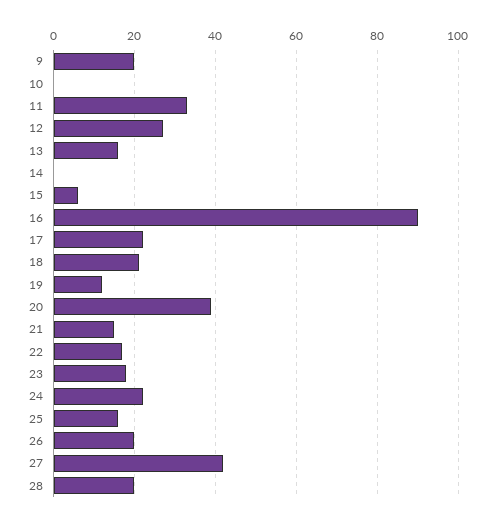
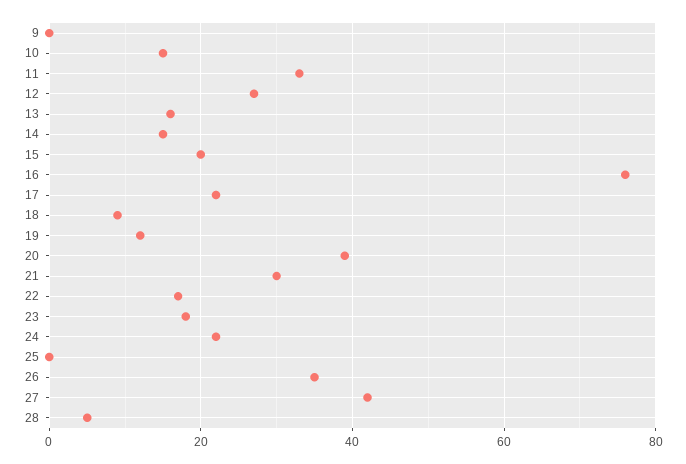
  {
-   "9": 20,
+   "9": 0,
-   "10": 0,
+   "10": 15,
    "11": 35,
    "12": 25,
    "13": 15,
-   "14": 0,
+   "14": 15,
-   "15": 5,
+   "15": 20,
-   "16": 90,
+   "16": 75,
    "17": 20,
-   "18": 20,
+   "18": 10,
    "19": 10,
    "20": 40,
-   "21": 15,
+   "21": 30,
    "22": 15,
    "23": 20,
    "24": 20,
-   "25": 15,
+   "25": 0,
-   "26": 20,
+   "26": 35,
    "27": 40,
-   "28": 20
+   "28": 5
  }

